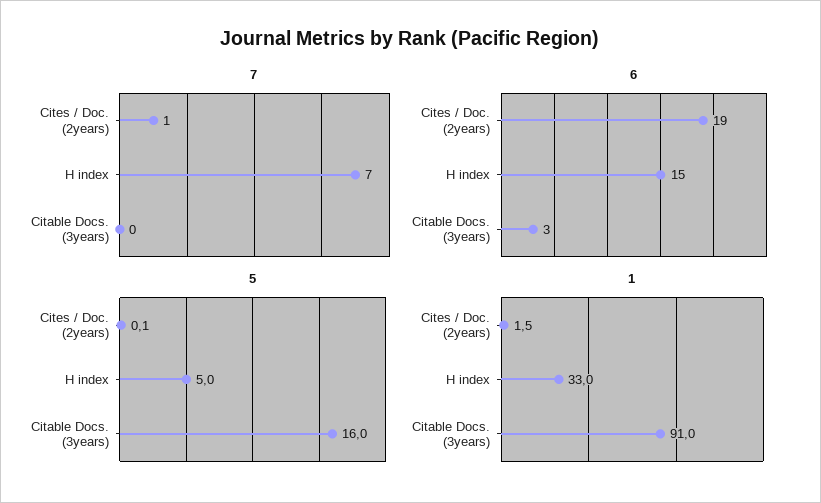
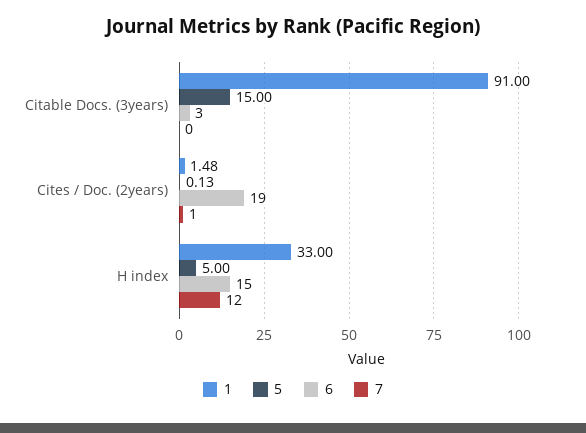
  {
    "7": {
      "Cites / Doc. (2years)": 1,
-     "H index": 7,
+     "H index": 12,
      "Citable Docs. (3years)": 0
    },
    "6": {
      "Cites / Doc. (2years)": 19,
      "H index": 15,
      "Citable Docs. (3years)": 3
    },
    "5": {
      "Cites / Doc. (2years)": 0.13,
      "H index": 5,
-     "Citable Docs. (3years)": 16
+     "Citable Docs. (3years)": 15
    },
    "1": {
      "Cites / Doc. (2years)": 1.48,
      "H index": 33,
      "Citable Docs. (3years)": 91
    }
  }

